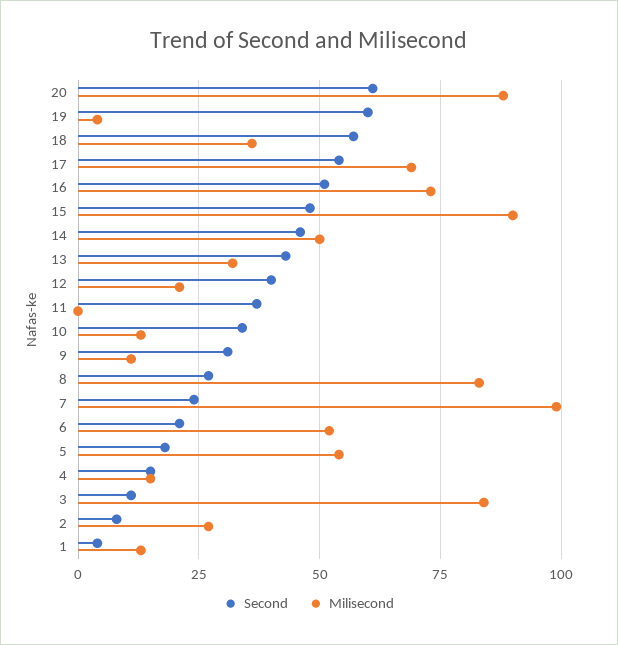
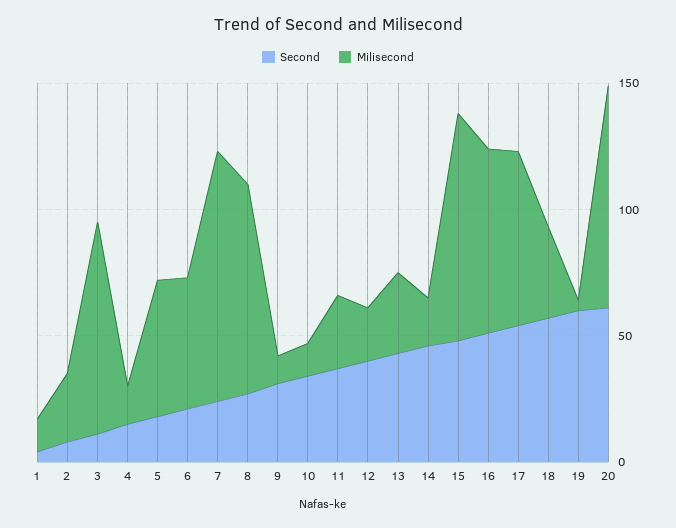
  {
    "Second": {
      "20": 60,
      "19": 60,
      "18": 55,
      "17": 55,
      "16": 50,
      "15": 50,
      "14": 45,
      "13": 45,
      "12": 40,
      "11": 35,
      "10": 35,
      "9": 30,
      "8": 25,
      "7": 25,
      "6": 20,
      "5": 20,
      "4": 15,
      "3": 10,
      "2": 10,
      "1": 5
    },
    "Milisecond": {
      "20": 90,
      "19": 5,
      "18": 35,
      "17": 70,
      "16": 75,
      "15": 90,
-     "14": 50,
+     "14": 20,
      "13": 30,
      "12": 20,
-     "11": 0,
+     "11": 30,
      "10": 15,
      "9": 10,
      "8": 85,
      "7": 100,
      "6": 50,
      "5": 55,
      "4": 15,
      "3": 85,
      "2": 25,
      "1": 15
    }
  }

